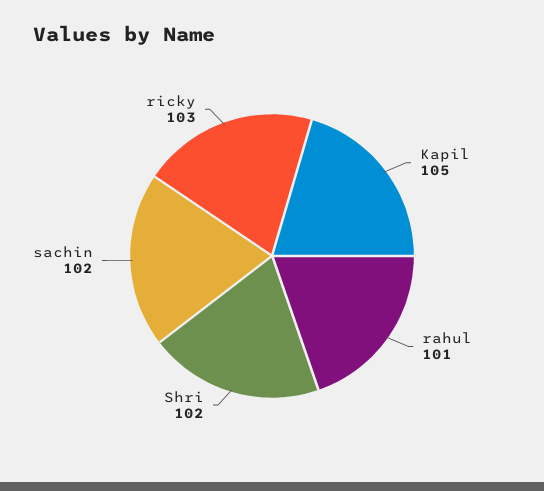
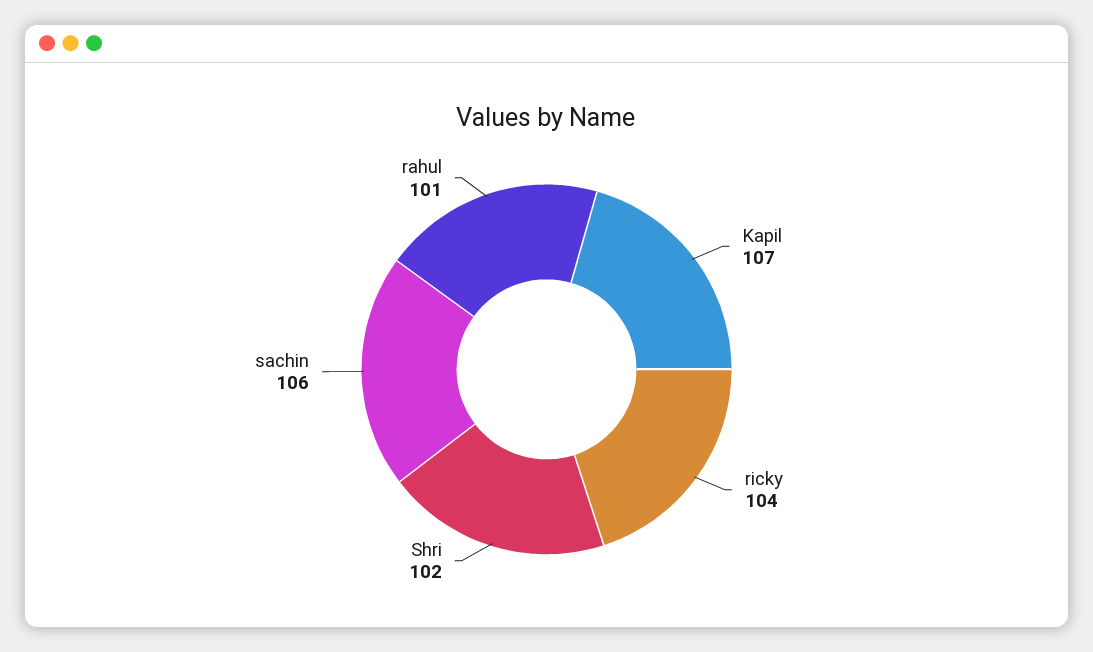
  {
-   "Kapil": 105,
+   "Kapil": 107,
    "rahul": 101,
    "Shri": 102,
-   "sachin": 102,
+   "sachin": 106,
-   "ricky": 103
+   "ricky": 104
  }

